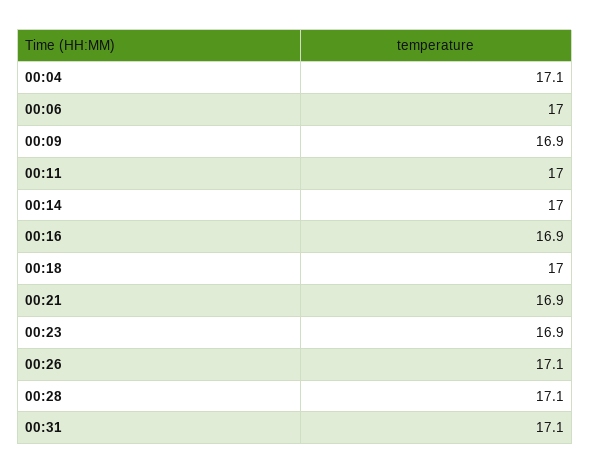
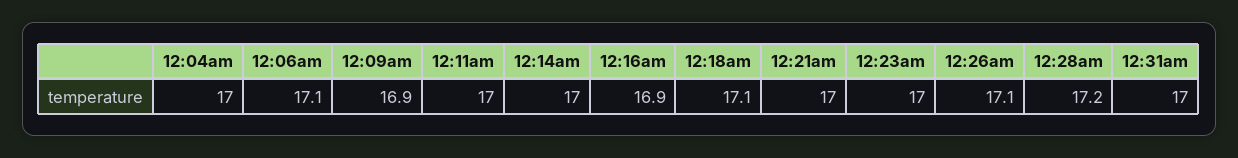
  {
-   "00:04": 17.1,
+   "00:04": 17,
-   "00:06": 17,
+   "00:06": 17.1,
    "00:09": 16.9,
    "00:11": 17,
    "00:14": 17,
    "00:16": 16.9,
-   "00:18": 17,
+   "00:18": 17.1,
-   "00:21": 16.9,
+   "00:21": 17,
-   "00:23": 16.9,
+   "00:23": 17,
    "00:26": 17.1,
-   "00:28": 17.1,
+   "00:28": 17.2,
-   "00:31": 17.1
+   "00:31": 17
  }

